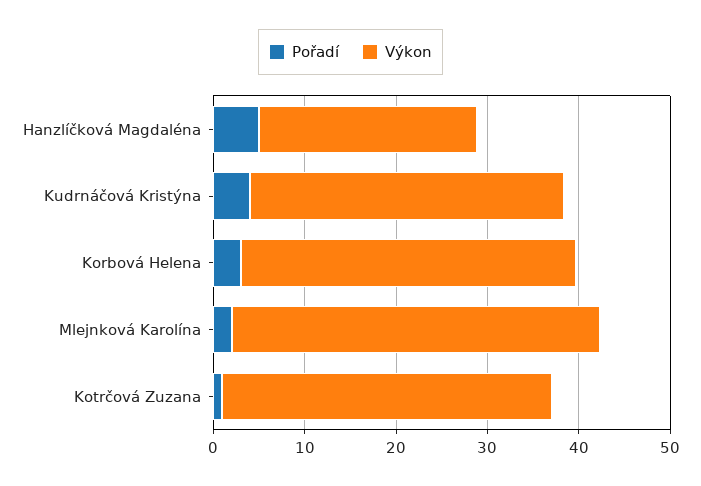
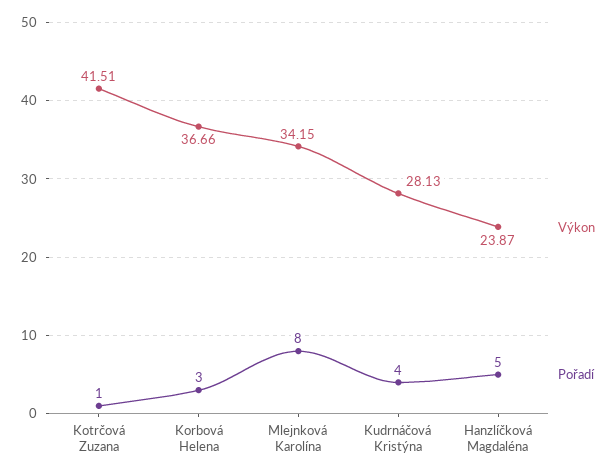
  {
    "Pořadí": {
      "Hanzlíčková Magdaléna": 5,
      "Kudrnáčová Kristýna": 4,
      "Korbová Helena": 3,
-     "Mlejnková Karolína": 2,
+     "Mlejnková Karolína": 8,
      "Kotrčová Zuzana": 1
    },
    "Výkon": {
      "Hanzlíčková Magdaléna": 23.87,
-     "Kudrnáčová Kristýna": 34,
+     "Kudrnáčová Kristýna": 28.13,
      "Korbová Helena": 36.66,
-     "Mlejnková Karolína": 40,
+     "Mlejnková Karolína": 34.15,
-     "Kotrčová Zuzana": 36
+     "Kotrčová Zuzana": 41.51
    }
  }

